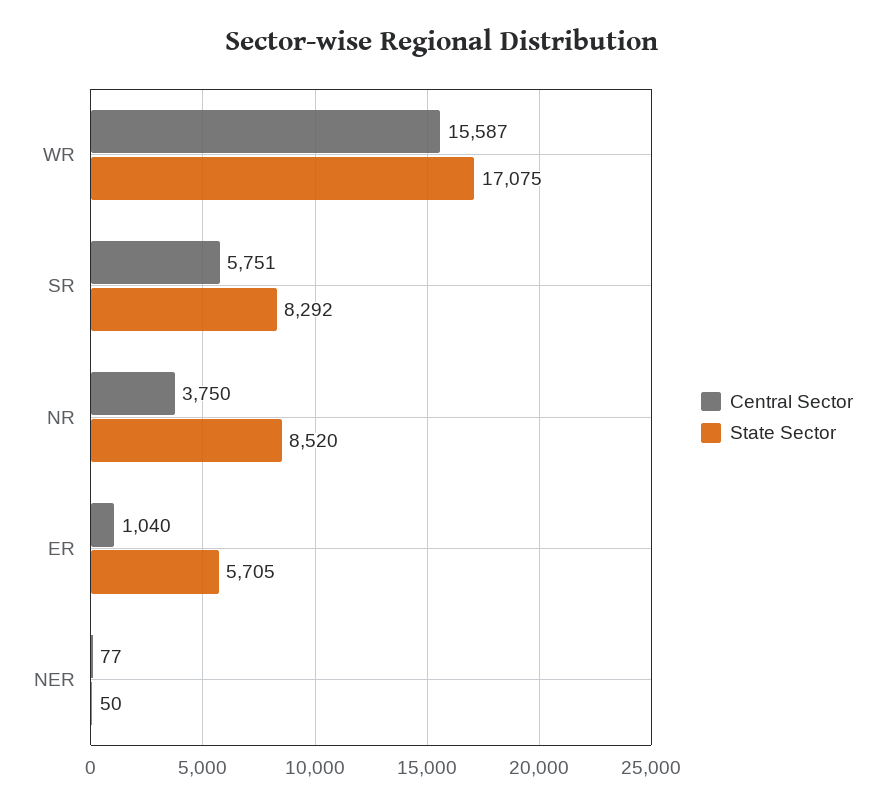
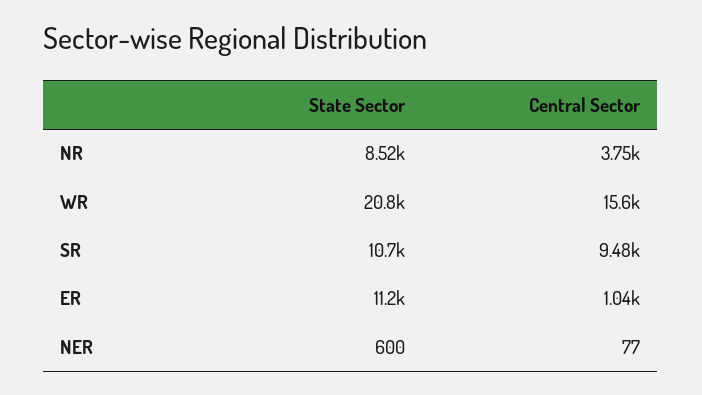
  {
    "Central Sector": {
      "WR": 15587,
-     "SR": 5751,
+     "SR": 9480,
      "NR": 3750,
      "ER": 1040,
      "NER": 77
    },
    "State Sector": {
-     "WR": 17075,
+     "WR": 20800,
-     "SR": 8292,
+     "SR": 10700,
      "NR": 8520,
-     "ER": 5705,
+     "ER": 11200,
-     "NER": 50
+     "NER": 600
    }
  }

